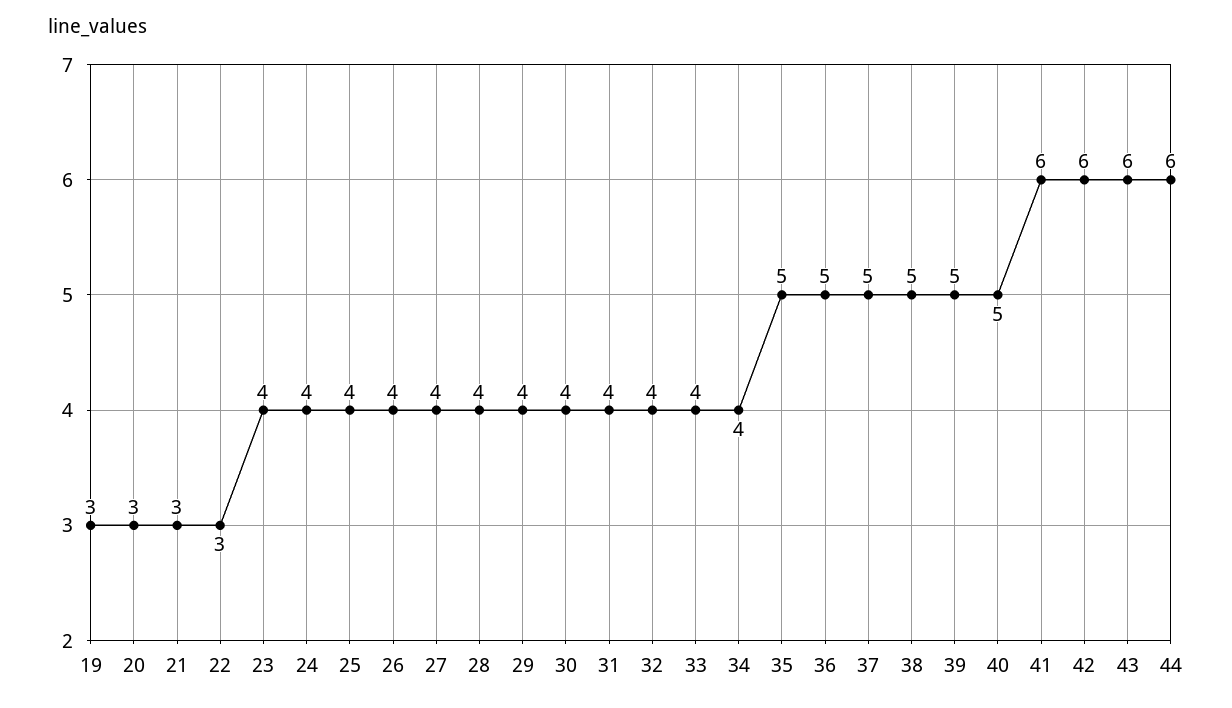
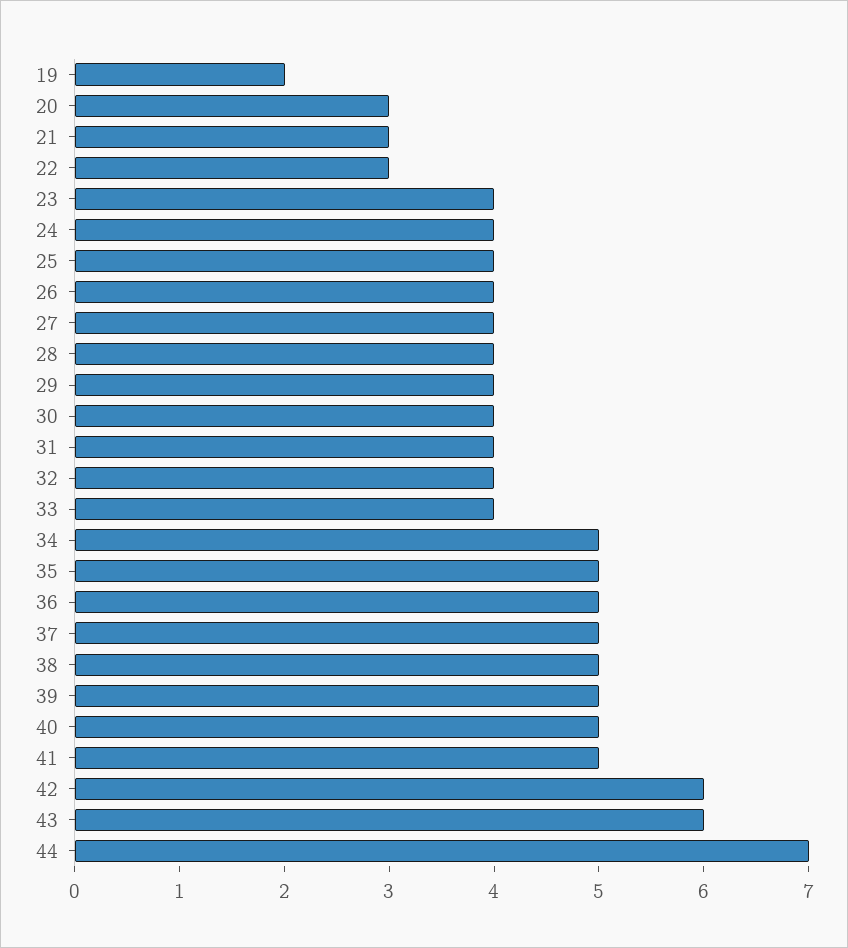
  {
-   "19": 3,
+   "19": 2,
    "20": 3,
    "21": 3,
    "22": 3,
    "23": 4,
    "24": 4,
    "25": 4,
    "26": 4,
    "27": 4,
    "28": 4,
    "29": 4,
    "30": 4,
    "31": 4,
    "32": 4,
    "33": 4,
-   "34": 4,
+   "34": 5,
    "35": 5,
    "36": 5,
    "37": 5,
    "38": 5,
    "39": 5,
    "40": 5,
-   "41": 6,
+   "41": 5,
    "42": 6,
    "43": 6,
-   "44": 6
+   "44": 7
  }

